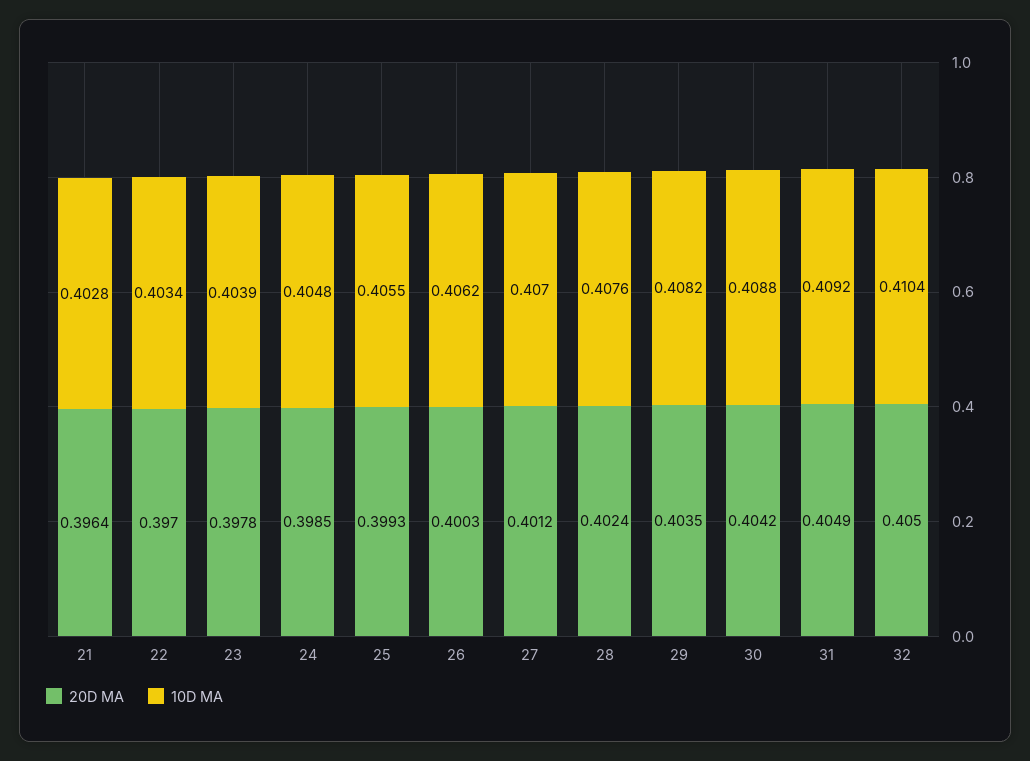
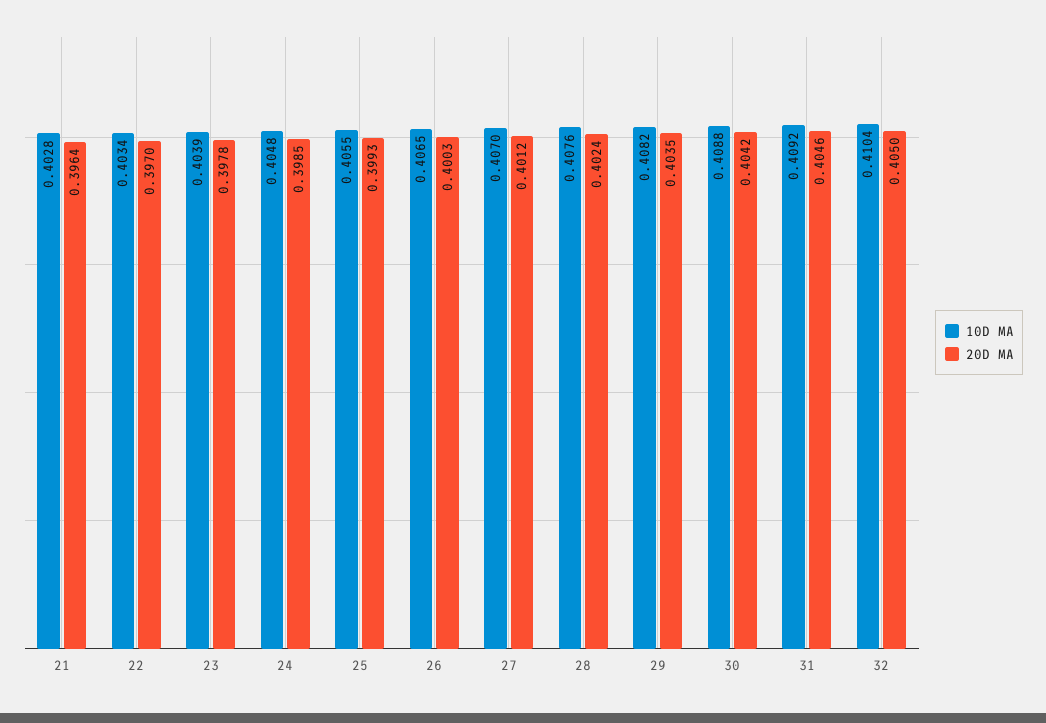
  {
    "20D MA": {
      "21": 0.3964,
      "22": 0.397,
      "23": 0.3978,
      "24": 0.3985,
      "25": 0.3993,
      "26": 0.4003,
      "27": 0.4012,
      "28": 0.4024,
      "29": 0.4035,
      "30": 0.4042,
-     "31": 0.4049,
+     "31": 0.4046,
      "32": 0.405
    },
    "10D MA": {
      "21": 0.4028,
      "22": 0.4034,
      "23": 0.4039,
      "24": 0.4048,
      "25": 0.4055,
-     "26": 0.4062,
+     "26": 0.4065,
      "27": 0.407,
      "28": 0.4076,
      "29": 0.4082,
      "30": 0.4088,
      "31": 0.4092,
      "32": 0.4104
    }
  }

